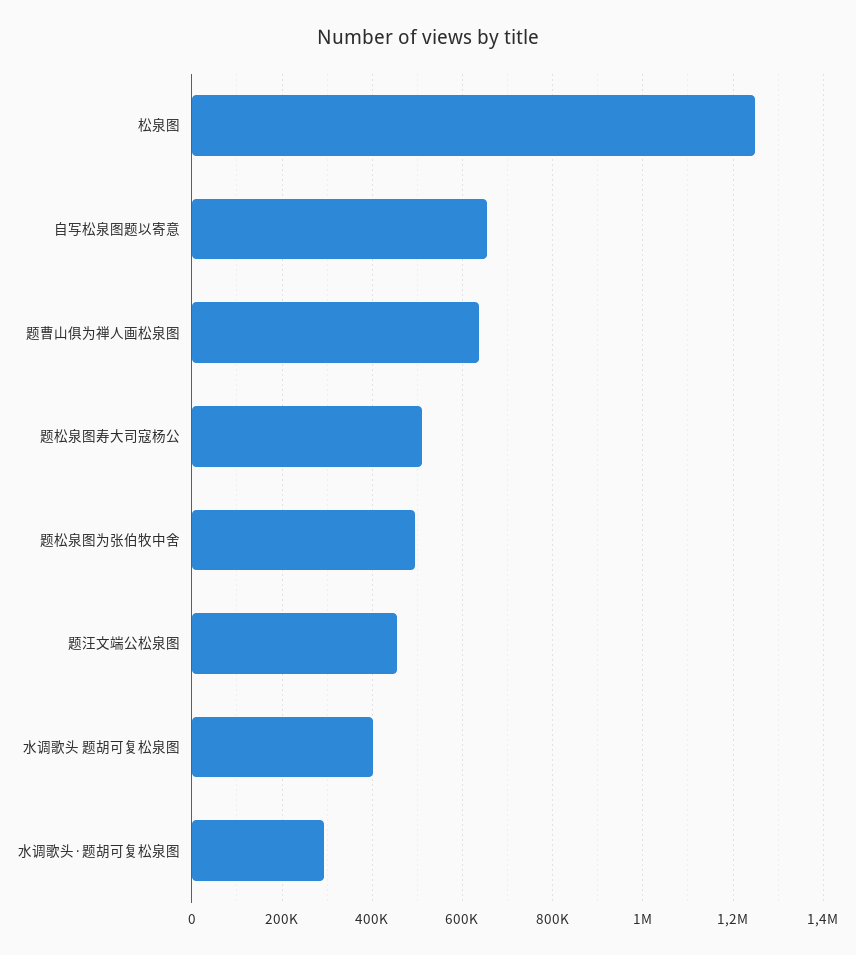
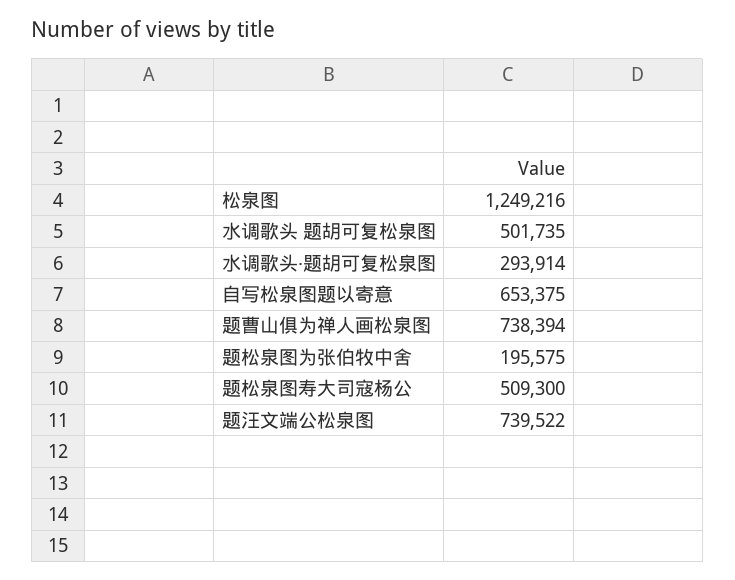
  {
    "松泉图": 1249216,
    "自写松泉图题以寄意": 653375,
-   "题曹山俱为禅人画松泉图": 640000,
+   "题曹山俱为禅人画松泉图": 738394,
    "题松泉图寿大司寇杨公": 509300,
-   "题松泉图为张伯牧中舍": 500000,
+   "题松泉图为张伯牧中舍": 195575,
-   "题汪文端公松泉图": 460000,
+   "题汪文端公松泉图": 739522,
-   "水调歌头 题胡可复松泉图": 400000,
+   "水调歌头 题胡可复松泉图": 501735,
    "水调歌头·题胡可复松泉图": 293914
  }

